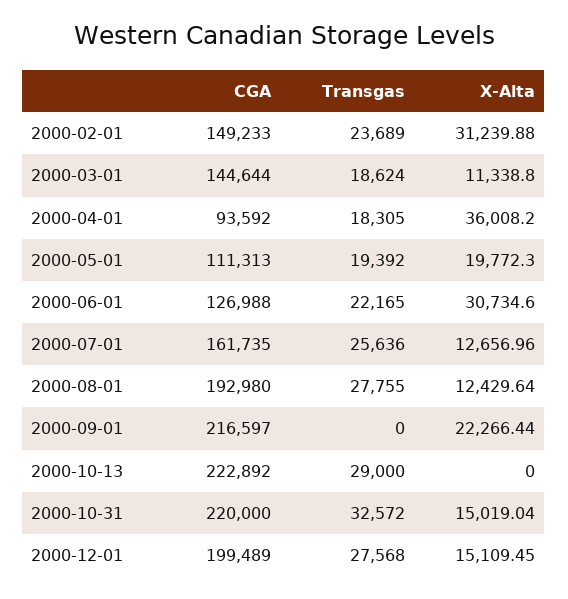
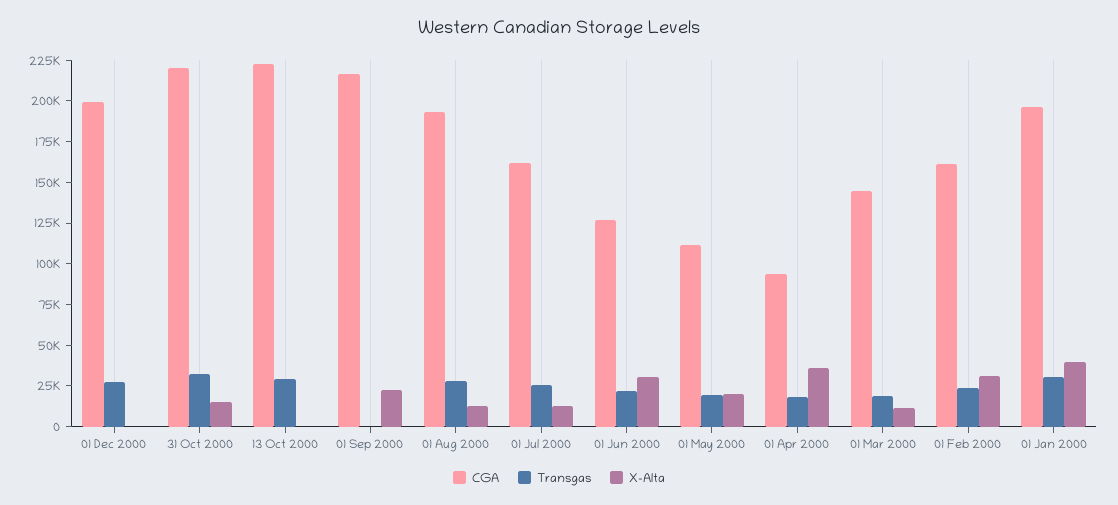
  {
    "CGA": {
-     "2000-02-01": 149233,
+     "2000-02-01": 160000,
      "2000-03-01": 144644,
      "2000-04-01": 93592,
      "2000-05-01": 111313,
      "2000-06-01": 126988,
      "2000-07-01": 161735,
      "2000-08-01": 192980,
      "2000-09-01": 216597,
      "2000-10-13": 222892,
      "2000-10-31": 220000,
-     "2000-12-01": 199489
+     "2000-12-01": 199489,
+     "01 Jan 2000": 195000
    },
    "Transgas": {
      "2000-02-01": 23689,
      "2000-03-01": 18624,
      "2000-04-01": 18305,
      "2000-05-01": 19392,
      "2000-06-01": 22165,
      "2000-07-01": 25636,
      "2000-08-01": 27755,
      "2000-09-01": 0,
      "2000-10-13": 29000,
      "2000-10-31": 32572,
-     "2000-12-01": 27568
+     "2000-12-01": 27568,
+     "01 Jan 2000": 30000
    },
    "X-Alta": {
      "2000-02-01": 31239.88,
      "2000-03-01": 11338.8,
      "2000-04-01": 36008.2,
      "2000-05-01": 19772.3,
      "2000-06-01": 30734.6,
      "2000-07-01": 12656.96,
      "2000-08-01": 12429.64,
      "2000-09-01": 22266.44,
      "2000-10-13": 0,
      "2000-10-31": 15019.04,
-     "2000-12-01": 15109.45
+     "2000-12-01": 0,
+     "01 Jan 2000": 40000
    }
  }

